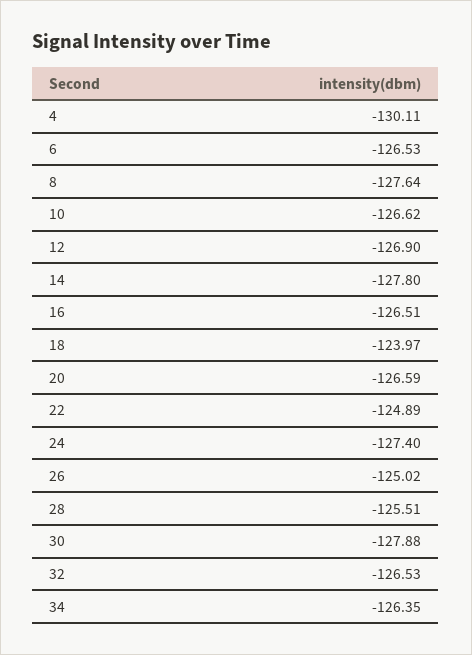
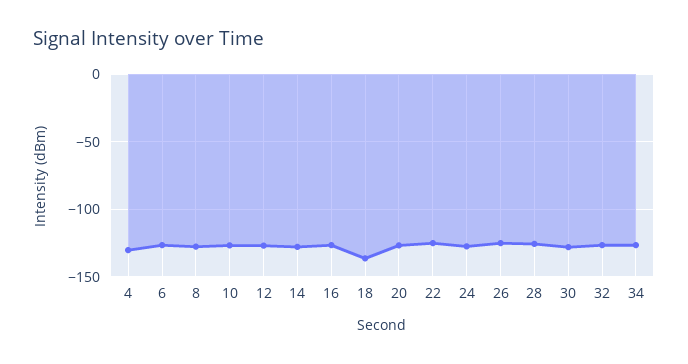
  {
    "4": -130.11,
    "6": -126.53,
    "8": -127.64,
    "10": -126.62,
    "12": -126.9,
    "14": -127.8,
    "16": -126.51,
-   "18": -123.97,
+   "18": -135,
    "20": -126.59,
    "22": -124.89,
    "24": -127.4,
    "26": -125.02,
    "28": -125.51,
    "30": -127.88,
    "32": -126.53,
    "34": -126.35
  }

